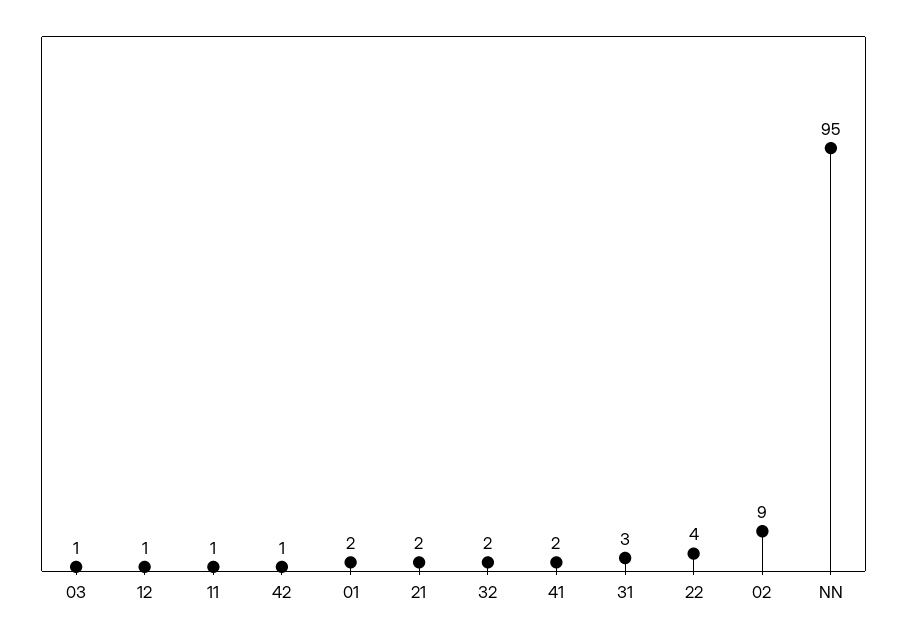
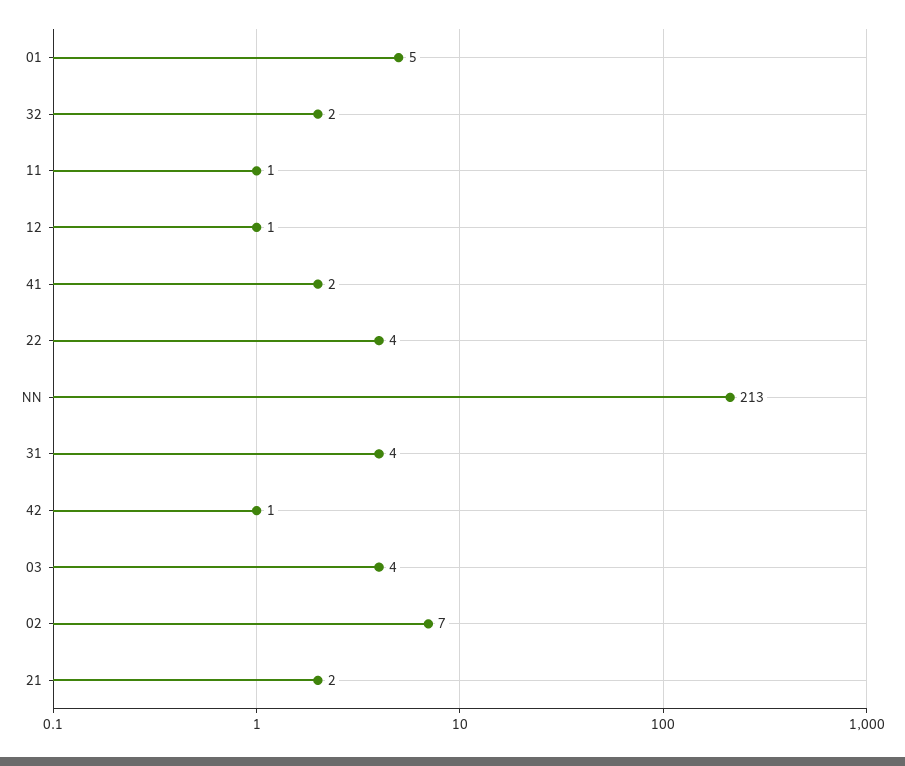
  {
-   "03": 1,
+   "03": 4,
    "12": 1,
    "11": 1,
    "42": 1,
-   "01": 2,
+   "01": 5,
    "21": 2,
    "32": 2,
    "41": 2,
-   "31": 3,
+   "31": 4,
    "22": 4,
-   "02": 9,
+   "02": 7,
-   "NN": 95
+   "NN": 213
  }

